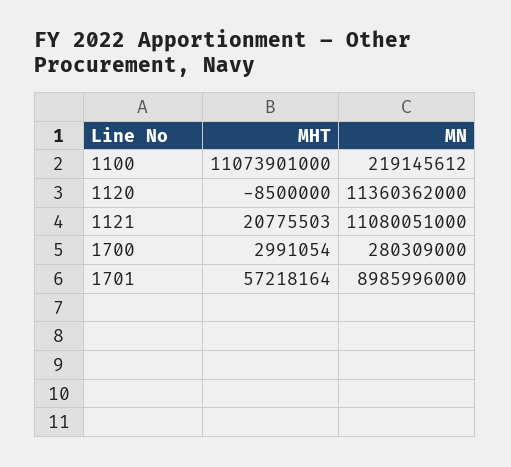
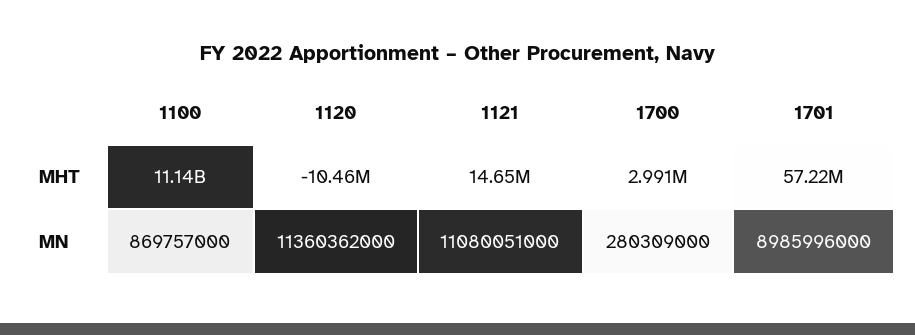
  {
    "MHT": {
-     "1100": 11073901000,
+     "1100": 11140000000,
-     "1120": -8500000,
+     "1120": -10460000,
-     "1121": 20775503,
+     "1121": 14650000,
      "1700": 2991054,
      "1701": 57218164
    },
    "MN": {
-     "1100": 219145612,
+     "1100": 869757000,
      "1120": 11360362000,
      "1121": 11080051000,
      "1700": 280309000,
      "1701": 8985996000
    }
  }

